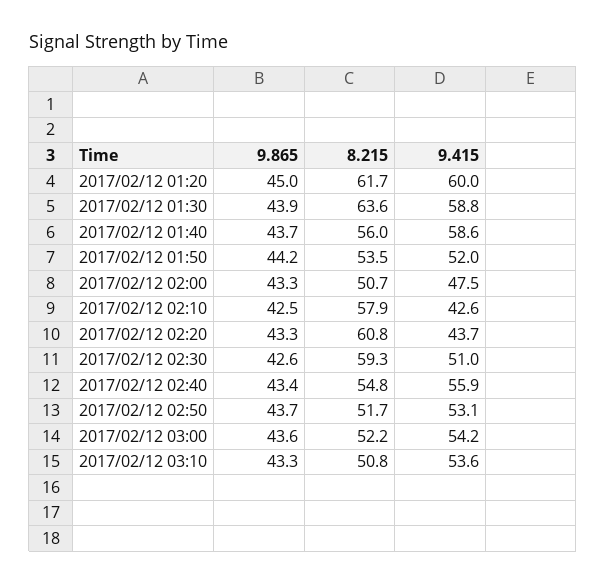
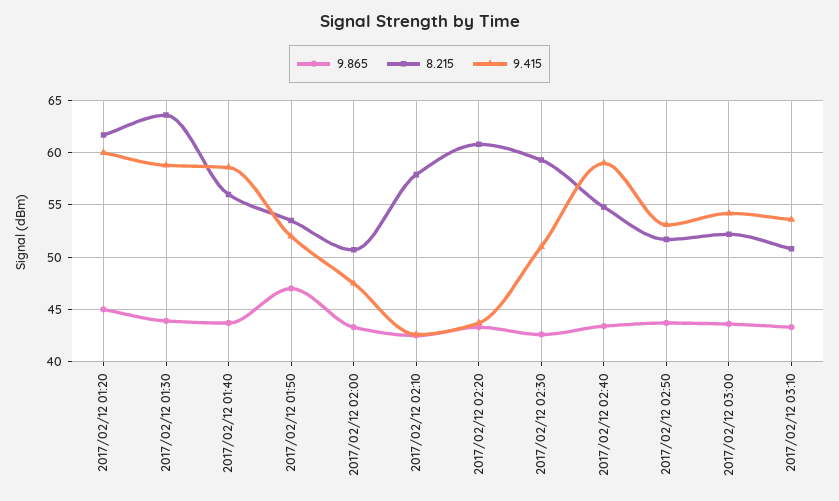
  {
    "9.865": {
      "2017/02/12 01:20": 45,
      "2017/02/12 01:30": 43.9,
      "2017/02/12 01:40": 43.7,
-     "2017/02/12 01:50": 44.2,
+     "2017/02/12 01:50": 47,
      "2017/02/12 02:00": 43.3,
      "2017/02/12 02:10": 42.5,
      "2017/02/12 02:20": 43.3,
      "2017/02/12 02:30": 42.6,
      "2017/02/12 02:40": 43.4,
      "2017/02/12 02:50": 43.7,
      "2017/02/12 03:00": 43.6,
      "2017/02/12 03:10": 43.3
    },
    "8.215": {
      "2017/02/12 01:20": 61.7,
      "2017/02/12 01:30": 63.6,
      "2017/02/12 01:40": 56,
      "2017/02/12 01:50": 53.5,
      "2017/02/12 02:00": 50.7,
      "2017/02/12 02:10": 57.9,
      "2017/02/12 02:20": 60.8,
      "2017/02/12 02:30": 59.3,
      "2017/02/12 02:40": 54.8,
      "2017/02/12 02:50": 51.7,
      "2017/02/12 03:00": 52.2,
      "2017/02/12 03:10": 50.8
    },
    "9.415": {
      "2017/02/12 01:20": 60,
      "2017/02/12 01:30": 58.8,
      "2017/02/12 01:40": 58.6,
      "2017/02/12 01:50": 52,
      "2017/02/12 02:00": 47.5,
      "2017/02/12 02:10": 42.6,
      "2017/02/12 02:20": 43.7,
      "2017/02/12 02:30": 51,
-     "2017/02/12 02:40": 55.9,
+     "2017/02/12 02:40": 59,
      "2017/02/12 02:50": 53.1,
      "2017/02/12 03:00": 54.2,
      "2017/02/12 03:10": 53.6
    }
  }

